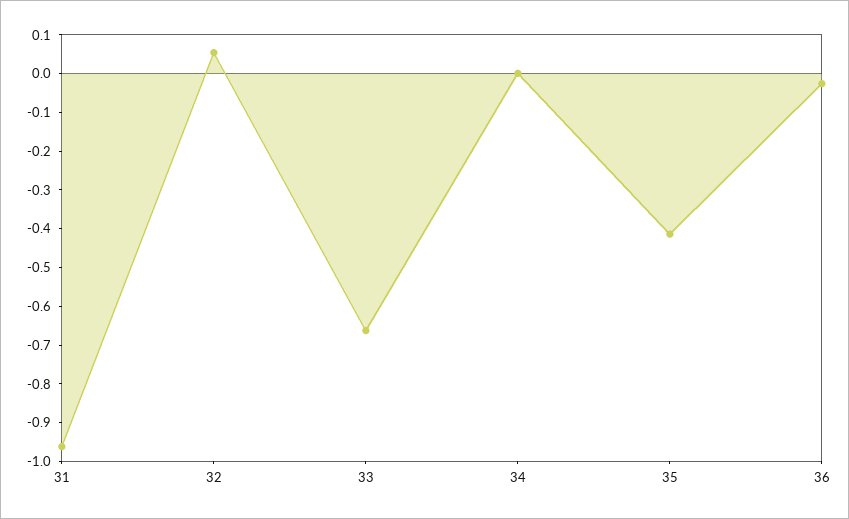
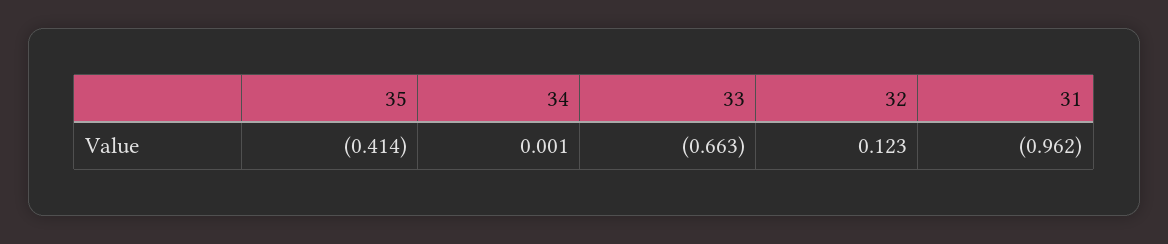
  {
    "31": -0.962,
-   "32": 0.05,
+   "32": 0.123,
    "33": -0.663,
    "34": 0.001,
-   "35": -0.414,
+   "35": -0.414
-   "36": -0.025
  }

